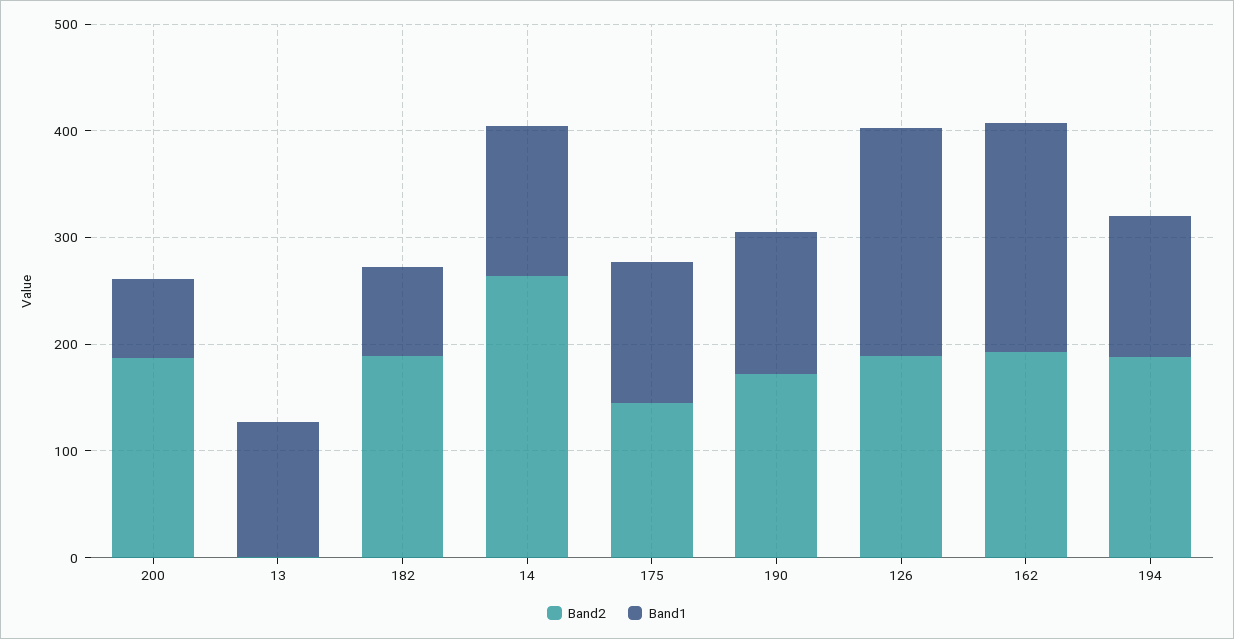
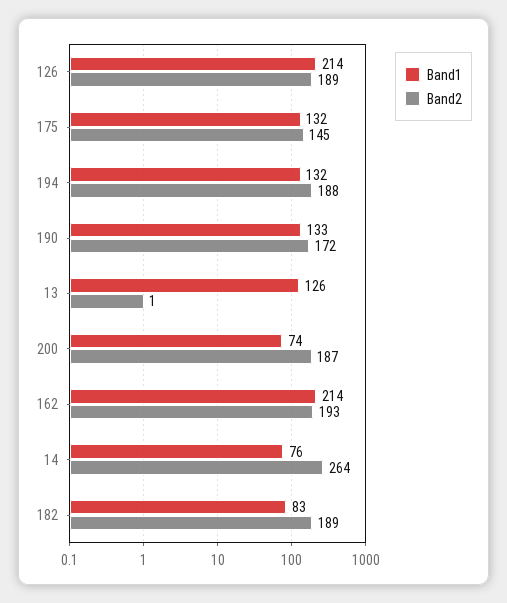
  {
    "Band2": {
      "200": 187,
      "13": 1,
      "182": 189,
      "14": 264,
      "175": 145,
      "190": 172,
      "126": 189,
      "162": 193,
      "194": 188
    },
    "Band1": {
      "200": 74,
      "13": 126,
      "182": 83,
-     "14": 140,
+     "14": 76,
      "175": 132,
      "190": 133,
      "126": 214,
      "162": 214,
      "194": 132
    }
  }

